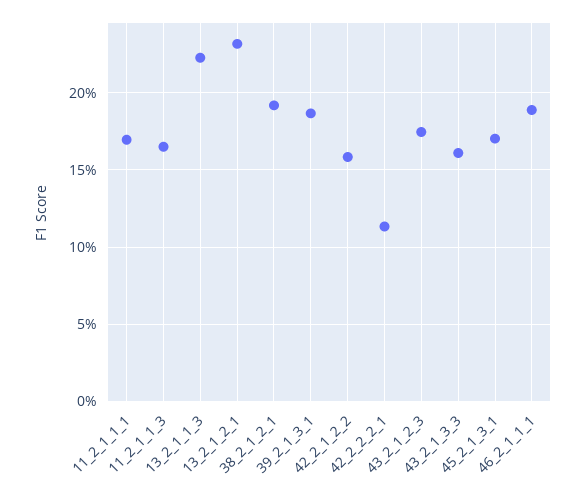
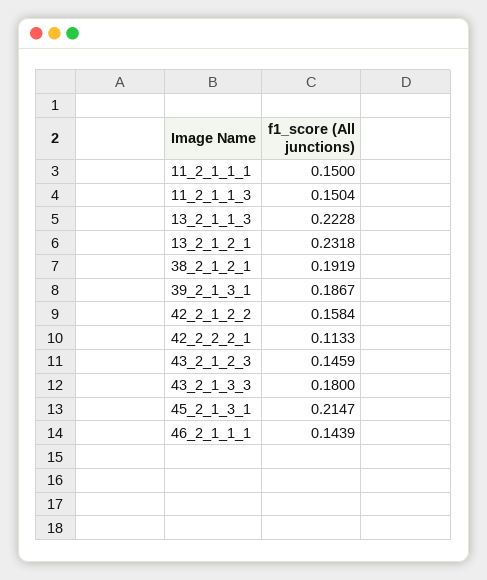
  {
-   "11_2_1_1_1": 0.17,
+   "11_2_1_1_1": 0.15,
-   "11_2_1_1_3": 0.165,
+   "11_2_1_1_3": 0.1504,
    "13_2_1_1_3": 0.2228,
    "13_2_1_2_1": 0.2318,
    "38_2_1_2_1": 0.1919,
    "39_2_1_3_1": 0.1867,
    "42_2_1_2_2": 0.1584,
    "42_2_2_2_1": 0.1133,
-   "43_2_1_2_3": 0.175,
+   "43_2_1_2_3": 0.1459,
-   "43_2_1_3_3": 0.16,
+   "43_2_1_3_3": 0.18,
-   "45_2_1_3_1": 0.17,
+   "45_2_1_3_1": 0.2147,
-   "46_2_1_1_1": 0.19
+   "46_2_1_1_1": 0.1439
  }

